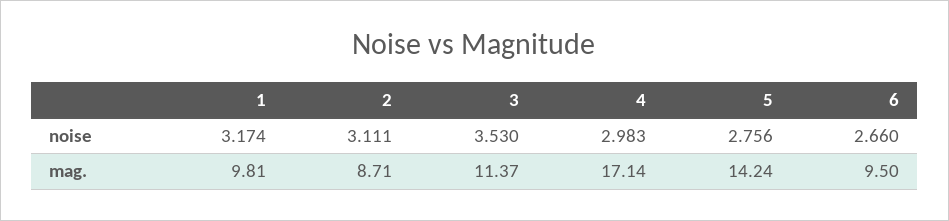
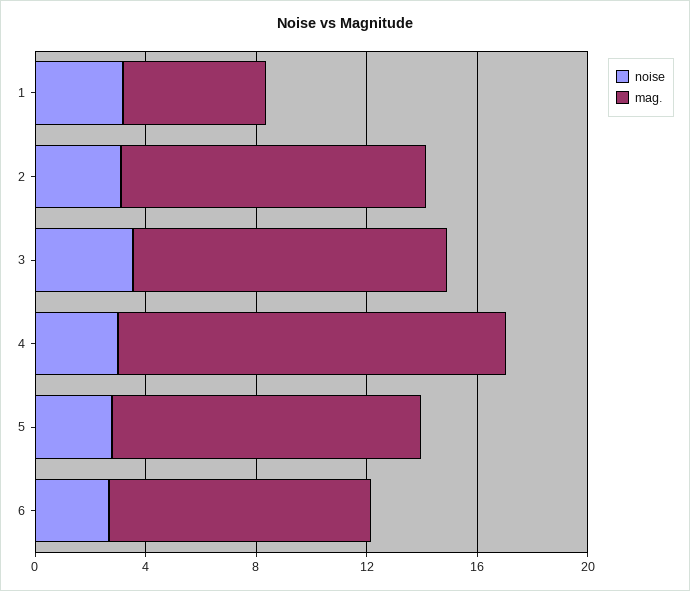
  {
    "noise": {
      "1": 3.174,
      "2": 3.111,
      "3": 3.53,
      "4": 2.983,
      "5": 2.756,
      "6": 2.66
    },
    "mag.": {
-     "1": 9.81,
+     "1": 5,
-     "2": 8.71,
+     "2": 11,
      "3": 11.37,
-     "4": 17.14,
+     "4": 14,
-     "5": 14.24,
+     "5": 11,
      "6": 9.5
    }
  }

